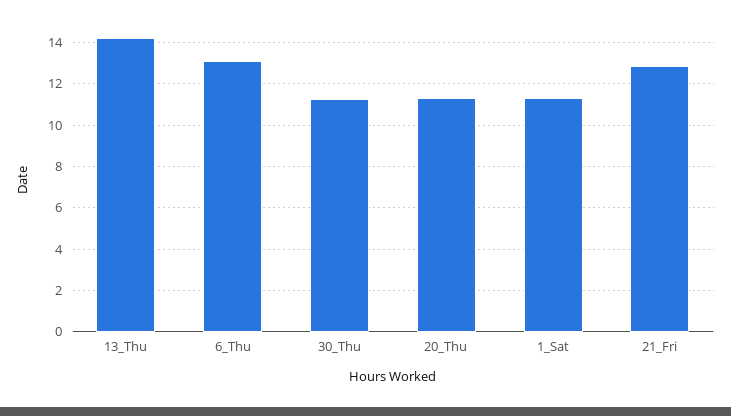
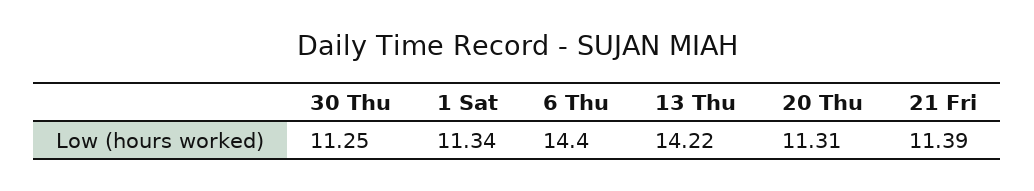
  {
    "13_Thu": 14.22,
-   "6_Thu": 13,
+   "6_Thu": 14.4,
    "30_Thu": 11.25,
    "20_Thu": 11.31,
    "1_Sat": 11.34,
-   "21_Fri": 13
+   "21_Fri": 11.39
  }

